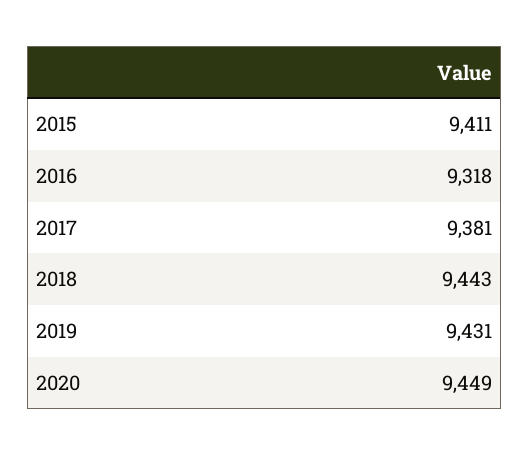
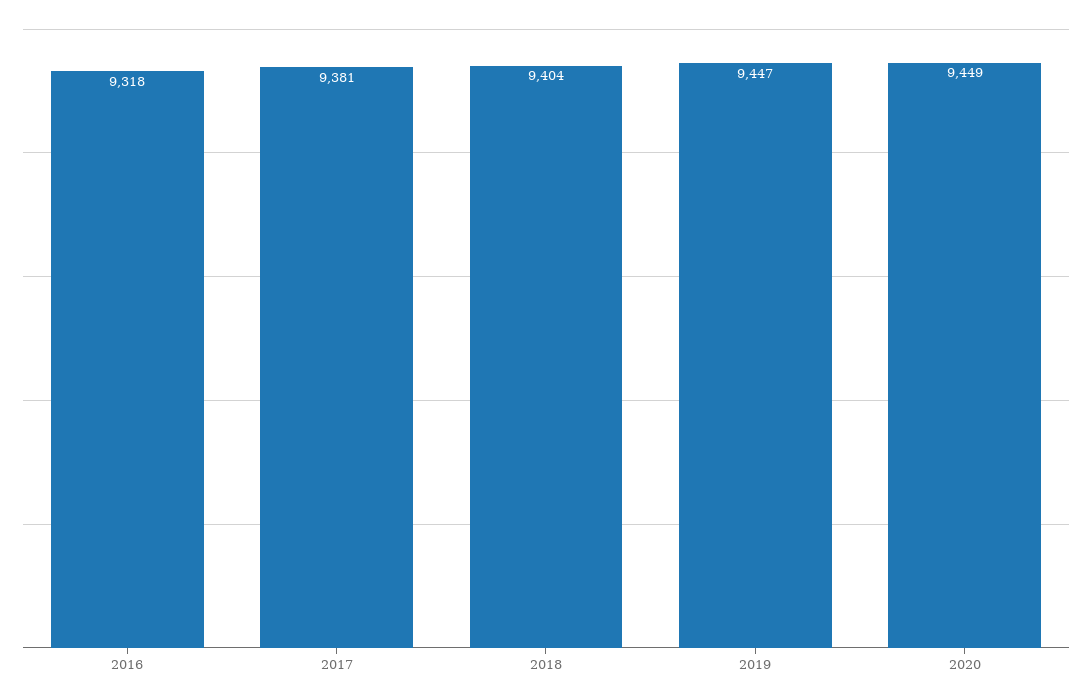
  {
-   "2015": 9411,
    "2016": 9318,
    "2017": 9381,
-   "2018": 9443,
+   "2018": 9404,
-   "2019": 9431,
+   "2019": 9447,
    "2020": 9449
  }

